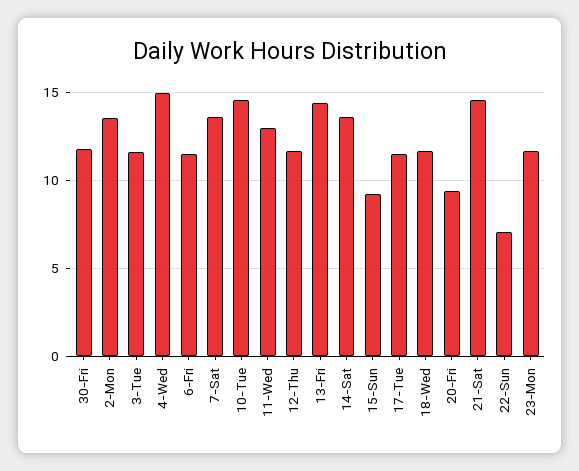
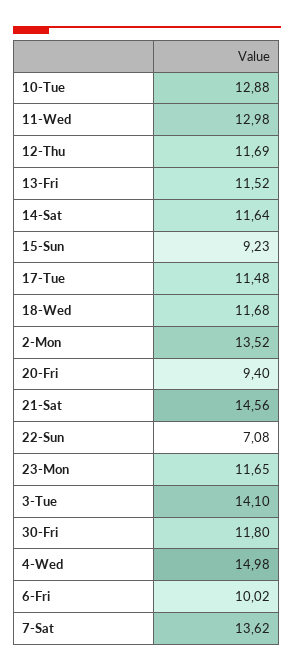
  {
    "30-Fri": 11.8,
    "2-Mon": 13.52,
-   "3-Tue": 11.5,
+   "3-Tue": 14.1,
    "4-Wed": 14.98,
-   "6-Fri": 11.5,
+   "6-Fri": 10.02,
    "7-Sat": 13.62,
-   "10-Tue": 14.5,
+   "10-Tue": 12.88,
    "11-Wed": 12.98,
    "12-Thu": 11.69,
-   "13-Fri": 14.5,
+   "13-Fri": 11.52,
-   "14-Sat": 13.5,
+   "14-Sat": 11.64,
    "15-Sun": 9.23,
    "17-Tue": 11.48,
    "18-Wed": 11.68,
    "20-Fri": 9.4,
    "21-Sat": 14.56,
    "22-Sun": 7.08,
    "23-Mon": 11.65
  }

